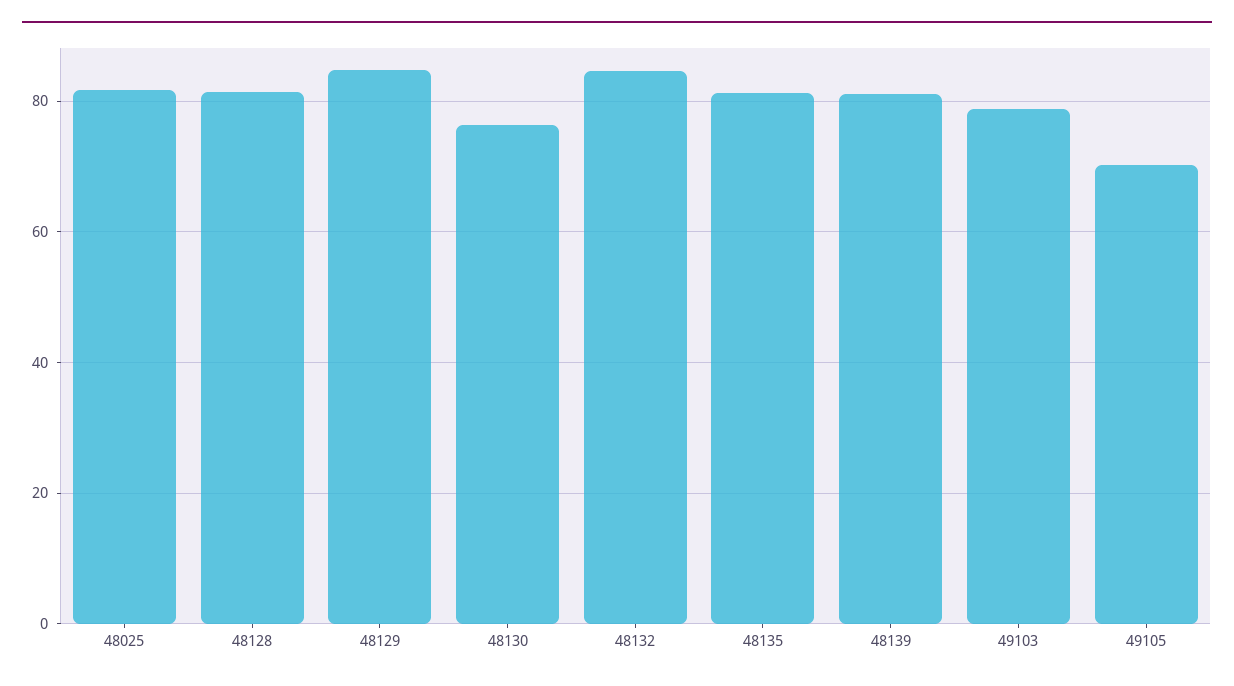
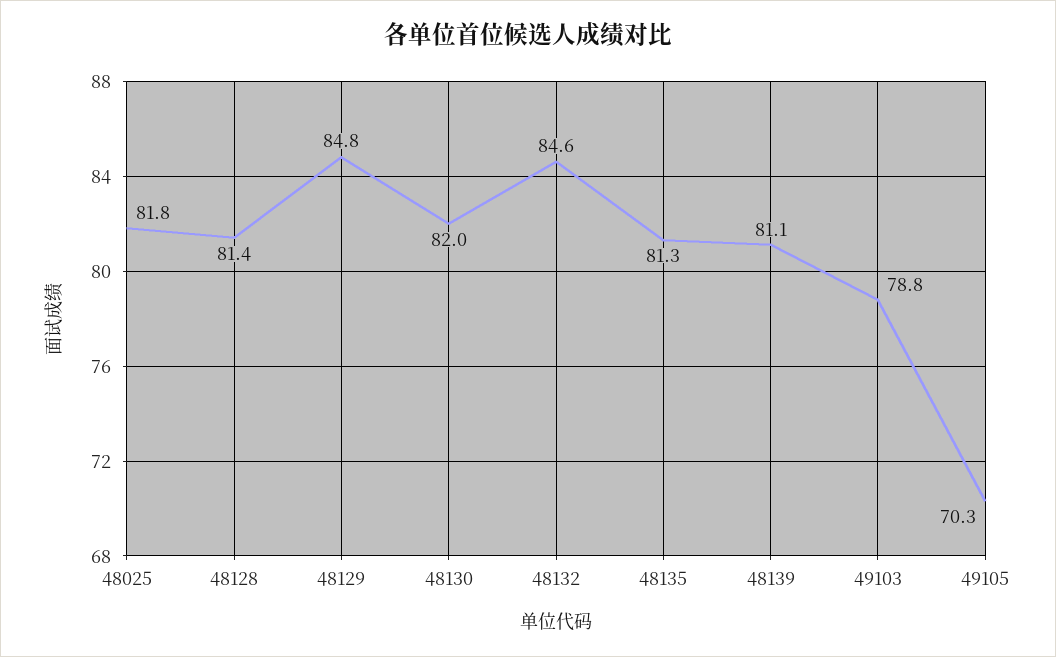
  {
    "48025": 81.8,
    "48128": 81.4,
    "48129": 84.8,
-   "48130": 76,
+   "48130": 82,
    "48132": 84.6,
    "48135": 81.3,
    "48139": 81.1,
    "49103": 78.8,
    "49105": 70.3
  }

